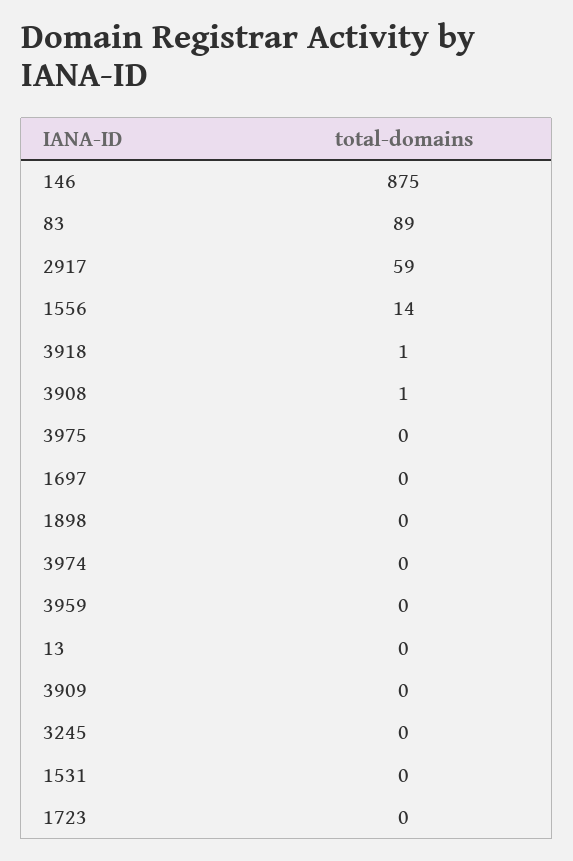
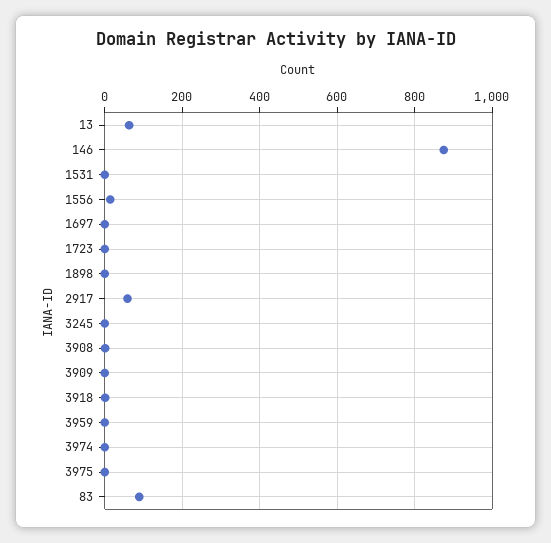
  {
    "146": 875,
    "83": 89,
    "2917": 59,
    "1556": 14,
    "3918": 1,
    "3908": 1,
    "3975": 0,
    "1697": 0,
    "1898": 0,
    "3974": 0,
    "3959": 0,
-   "13": 0,
+   "13": 60,
    "3909": 0,
    "3245": 0,
    "1531": 0,
    "1723": 0
  }

